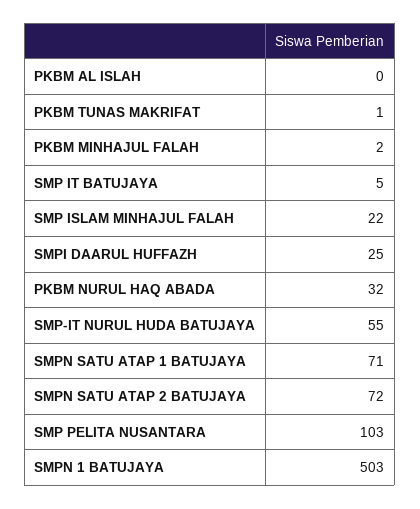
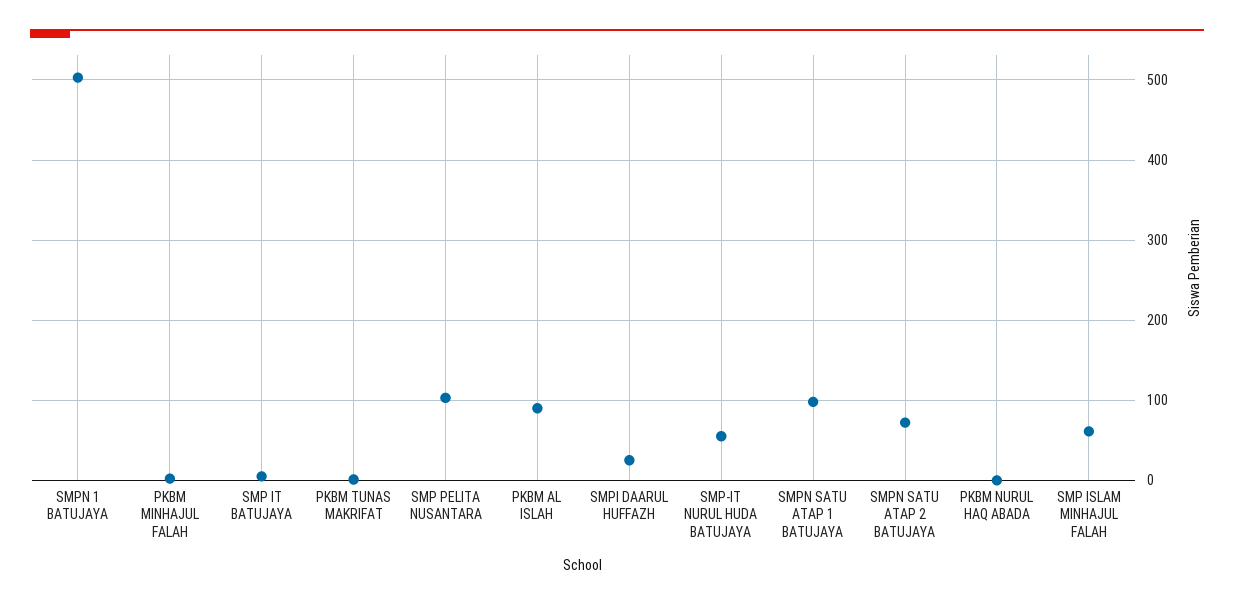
  {
-   "PKBM AL ISLAH": 0,
+   "PKBM AL ISLAH": 90,
    "PKBM TUNAS MAKRIFAT": 1,
    "PKBM MINHAJUL FALAH": 2,
    "SMP IT BATUJAYA": 5,
-   "SMP ISLAM MINHAJUL FALAH": 22,
+   "SMP ISLAM MINHAJUL FALAH": 60,
    "SMPI DAARUL HUFFAZH": 25,
-   "PKBM NURUL HAQ ABADA": 32,
+   "PKBM NURUL HAQ ABADA": 0,
    "SMP-IT NURUL HUDA BATUJAYA": 55,
-   "SMPN SATU ATAP 1 BATUJAYA": 71,
+   "SMPN SATU ATAP 1 BATUJAYA": 100,
    "SMPN SATU ATAP 2 BATUJAYA": 72,
    "SMP PELITA NUSANTARA": 103,
    "SMPN 1 BATUJAYA": 503
  }

